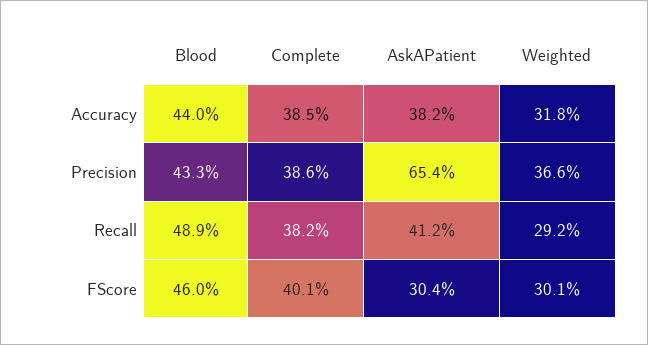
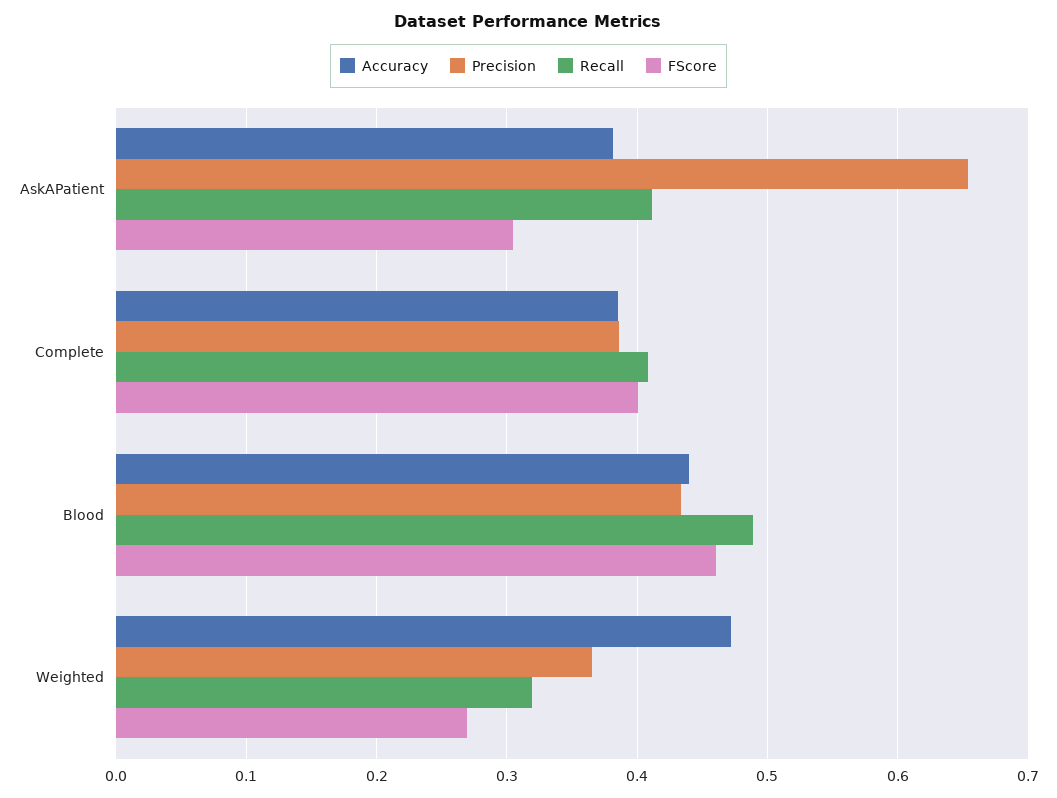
  {
    "Accuracy": {
      "Blood": 0.44,
      "Complete": 0.385,
      "AskAPatient": 0.382,
-     "Weighted": 0.318
+     "Weighted": 0.47
    },
    "Precision": {
      "Blood": 0.433,
      "Complete": 0.386,
      "AskAPatient": 0.654,
      "Weighted": 0.366
    },
    "Recall": {
      "Blood": 0.489,
-     "Complete": 0.382,
+     "Complete": 0.41,
      "AskAPatient": 0.412,
-     "Weighted": 0.292
+     "Weighted": 0.32
    },
    "FScore": {
      "Blood": 0.46,
      "Complete": 0.401,
      "AskAPatient": 0.304,
-     "Weighted": 0.301
+     "Weighted": 0.27
    }
  }

